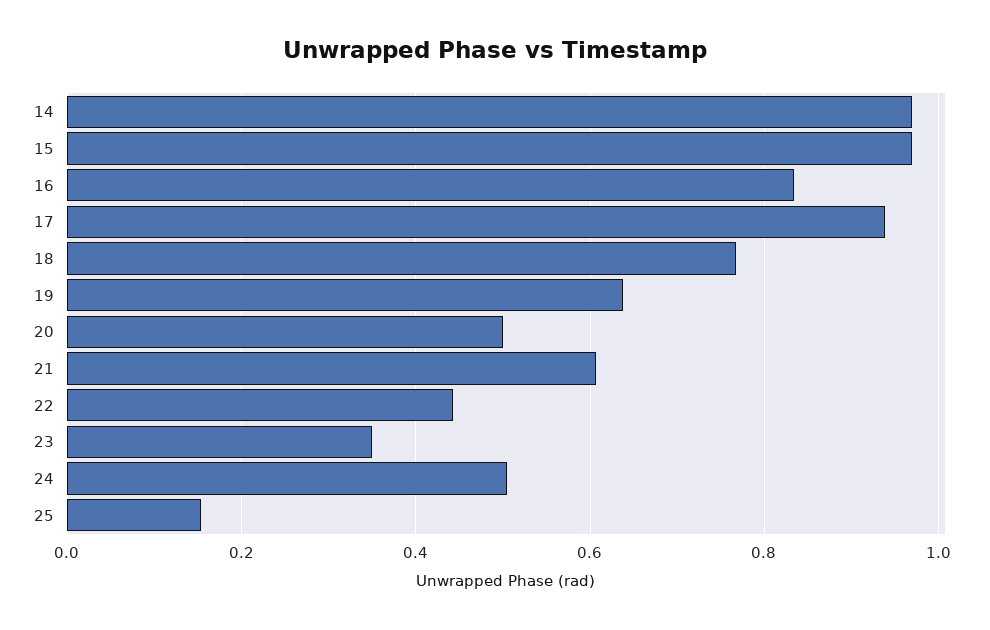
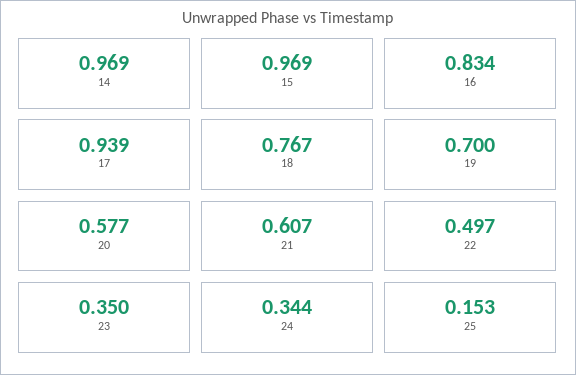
  {
    "14": 0.969,
    "15": 0.969,
    "16": 0.834,
    "17": 0.939,
    "18": 0.767,
-   "19": 0.64,
+   "19": 0.7,
-   "20": 0.5,
+   "20": 0.577,
    "21": 0.607,
-   "22": 0.44,
+   "22": 0.497,
    "23": 0.35,
-   "24": 0.5,
+   "24": 0.344,
    "25": 0.153
  }

